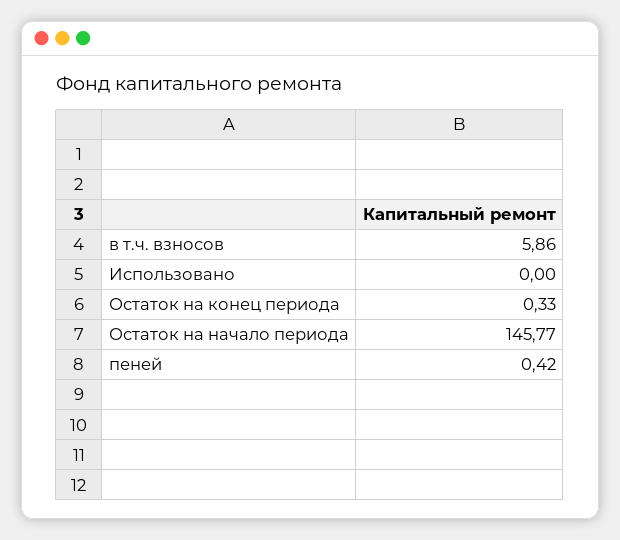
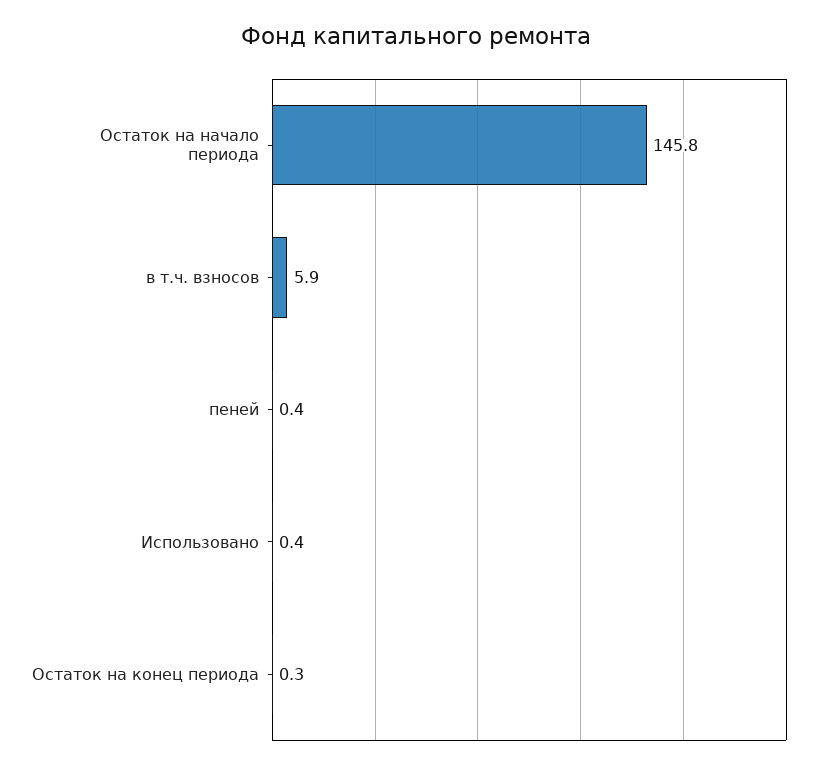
  {
    "в т.ч. взносов": 5.86,
-   "Использовано": 0,
+   "Использовано": 0.4,
    "Остаток на конец периода": 0.33,
    "Остаток на начало периода": 145.77,
    "пеней": 0.42
  }

